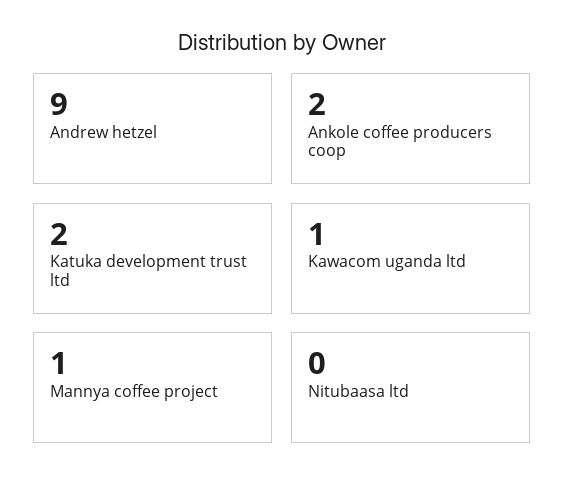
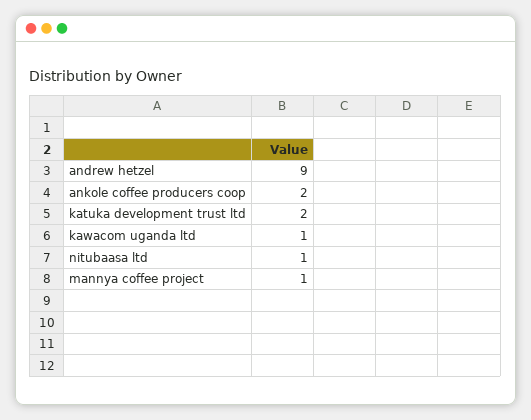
  {
    "Andrew hetzel": 9,
    "Ankole coffee producers coop": 2,
    "Katuka development trust ltd": 2,
    "Kawacom uganda ltd": 1,
    "Mannya coffee project": 1,
-   "Nitubaasa ltd": 0
+   "Nitubaasa ltd": 1
  }

